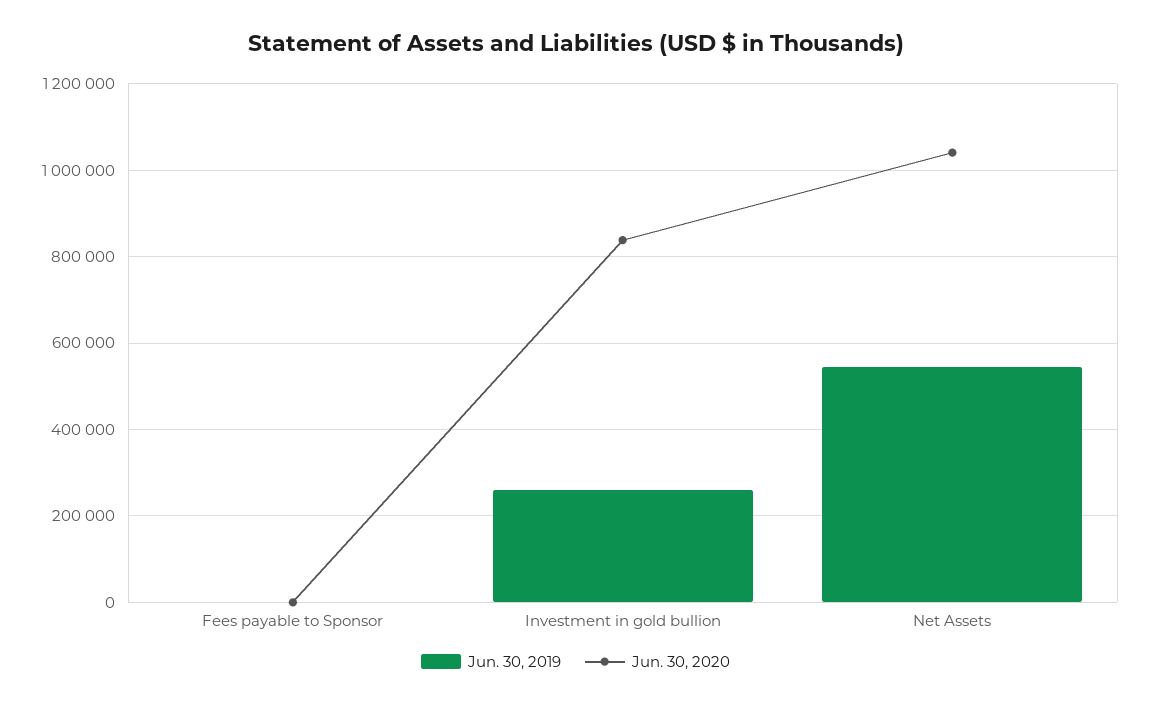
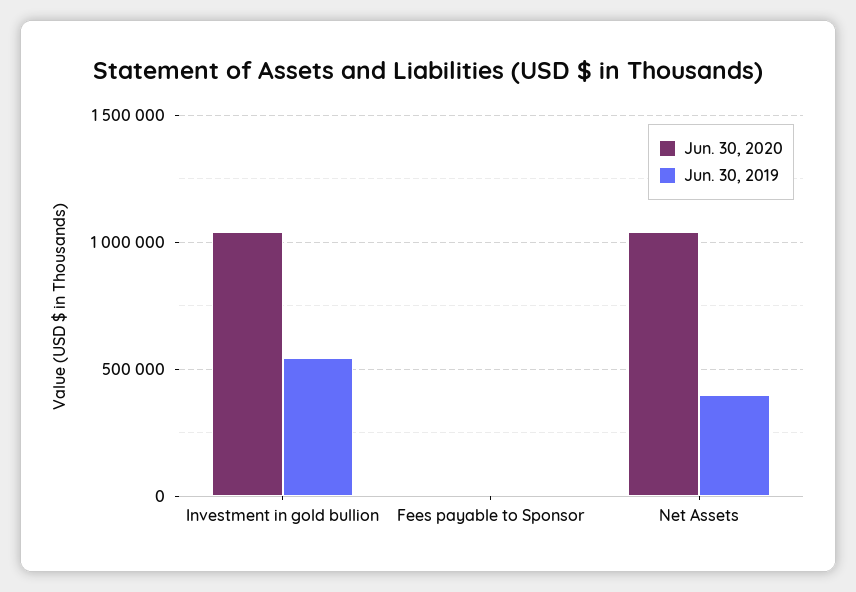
  {
    "Jun. 30, 2019": {
      "Fees payable to Sponsor": 0,
-     "Investment in gold bullion": 260000,
+     "Investment in gold bullion": 550000,
-     "Net Assets": 540000
+     "Net Assets": 400000
    },
    "Jun. 30, 2020": {
      "Fees payable to Sponsor": 0,
-     "Investment in gold bullion": 840000,
+     "Investment in gold bullion": 1050000,
      "Net Assets": 1040000
    }
  }

